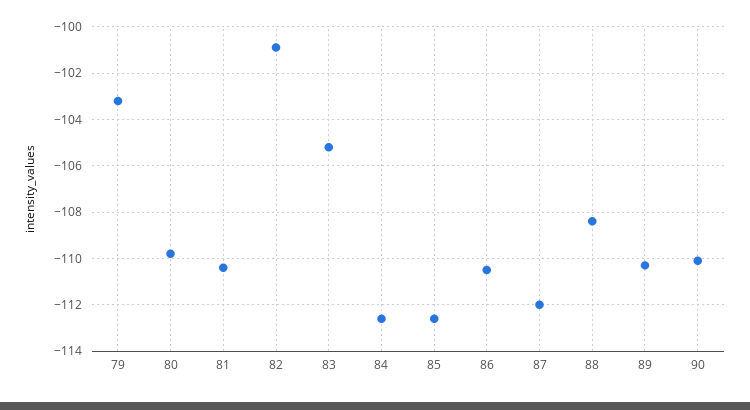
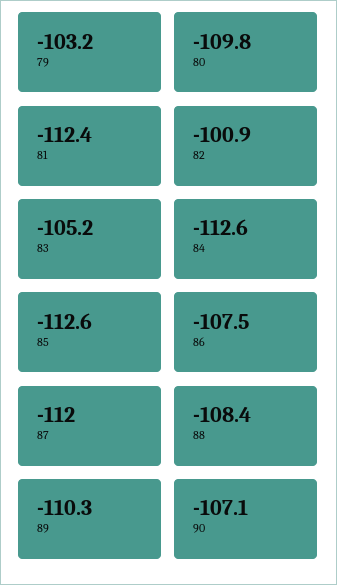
  {
    "79": -103.2,
    "80": -109.8,
-   "81": -110.5,
+   "81": -112.4,
    "82": -100.9,
    "83": -105.2,
    "84": -112.6,
    "85": -112.6,
-   "86": -110.5,
+   "86": -107.5,
    "87": -112,
    "88": -108.4,
    "89": -110.3,
-   "90": -110
+   "90": -107.1
  }

